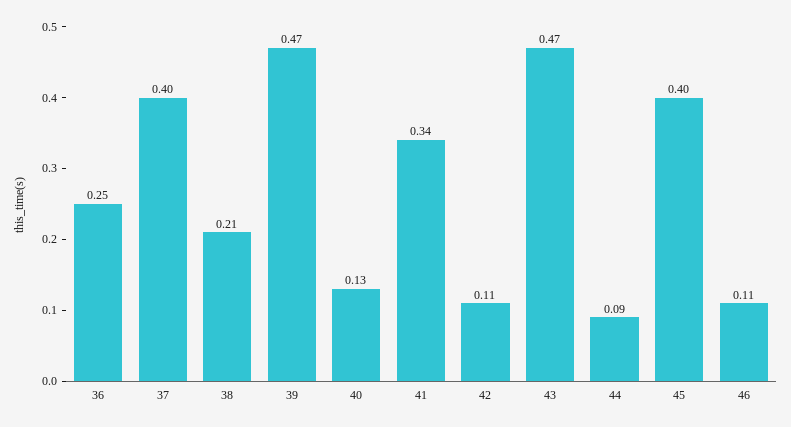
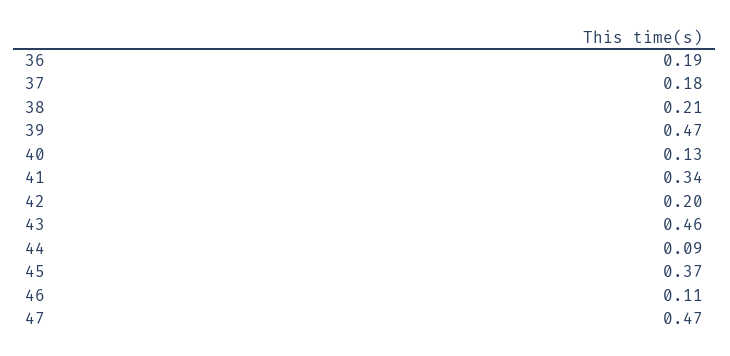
  {
-   "36": 0.25,
+   "36": 0.19,
-   "37": 0.4,
+   "37": 0.18,
    "38": 0.21,
    "39": 0.47,
    "40": 0.13,
    "41": 0.34,
-   "42": 0.11,
+   "42": 0.2,
-   "43": 0.47,
+   "43": 0.46,
    "44": 0.09,
-   "45": 0.4,
+   "45": 0.37,
-   "46": 0.11
+   "46": 0.11,
+   "47": 0.47
  }

